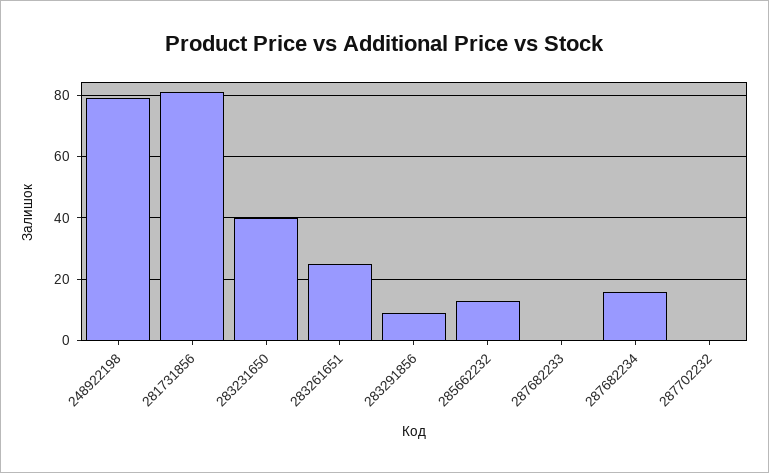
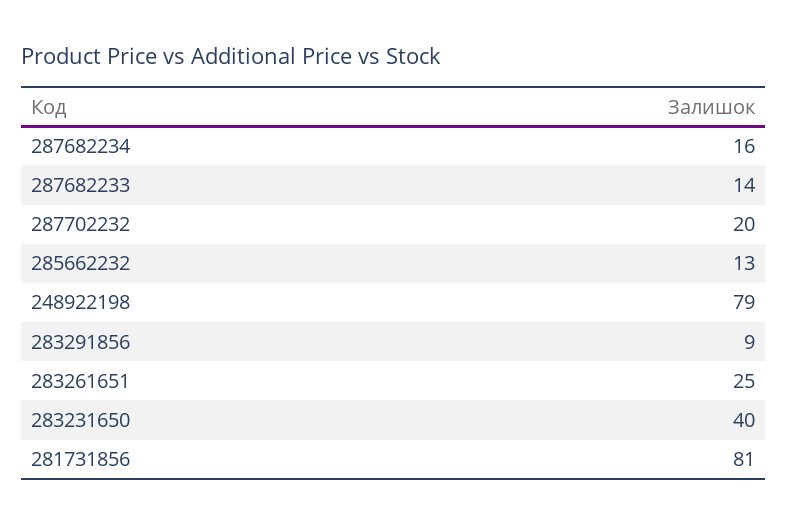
  {
    "248922198": 79,
    "281731856": 81,
    "283231650": 40,
    "283261651": 25,
    "283291856": 9,
    "285662232": 13,
-   "287682233": 0,
+   "287682233": 14,
    "287682234": 16,
-   "287702232": 0
+   "287702232": 20
  }

